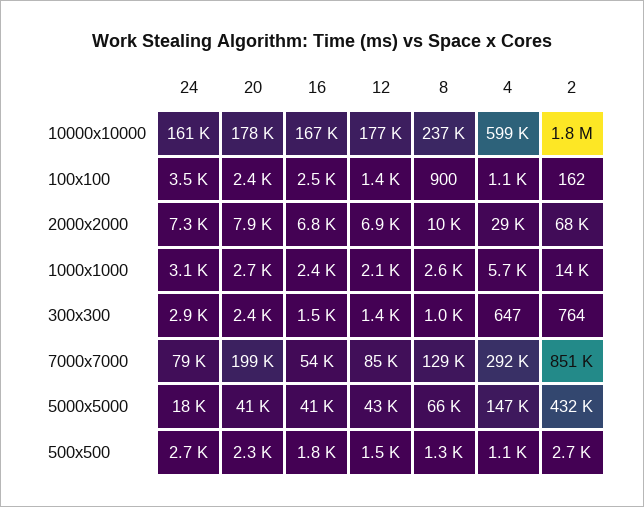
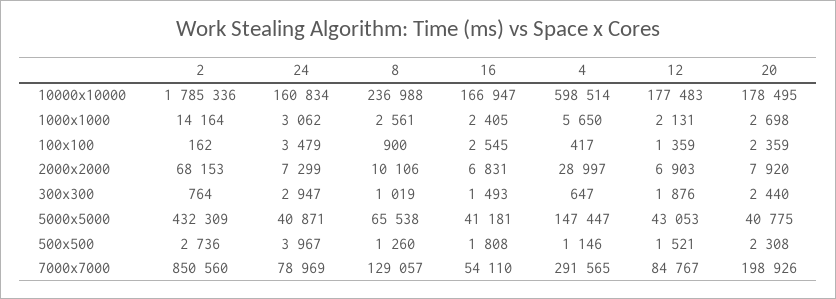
  {
    "24": {
      "10000x10000": 160834,
      "100x100": 3479,
      "2000x2000": 7299,
      "1000x1000": 3062,
      "300x300": 2947,
      "7000x7000": 78969,
-     "5000x5000": 18000,
+     "5000x5000": 40871,
-     "500x500": 2700
+     "500x500": 3967
    },
    "20": {
      "10000x10000": 178495,
      "100x100": 2359,
      "2000x2000": 7920,
      "1000x1000": 2698,
      "300x300": 2440,
      "7000x7000": 198926,
      "5000x5000": 40775,
      "500x500": 2308
    },
    "16": {
      "10000x10000": 166947,
      "100x100": 2545,
      "2000x2000": 6831,
      "1000x1000": 2405,
      "300x300": 1493,
      "7000x7000": 54110,
      "5000x5000": 41181,
      "500x500": 1808
    },
    "12": {
      "10000x10000": 177483,
      "100x100": 1359,
      "2000x2000": 6903,
      "1000x1000": 2131,
-     "300x300": 1400,
+     "300x300": 1876,
      "7000x7000": 84767,
      "5000x5000": 43053,
      "500x500": 1521
    },
    "8": {
      "10000x10000": 236988,
      "100x100": 900,
      "2000x2000": 10106,
      "1000x1000": 2561,
      "300x300": 1019,
      "7000x7000": 129057,
      "5000x5000": 65538,
      "500x500": 1260
    },
    "4": {
      "10000x10000": 598514,
-     "100x100": 1100,
+     "100x100": 417,
      "2000x2000": 28997,
      "1000x1000": 5650,
      "300x300": 647,
      "7000x7000": 291565,
      "5000x5000": 147447,
      "500x500": 1146
    },
    "2": {
      "10000x10000": 1785336,
      "100x100": 162,
      "2000x2000": 68153,
      "1000x1000": 14164,
      "300x300": 764,
      "7000x7000": 850560,
      "5000x5000": 432309,
      "500x500": 2736
    }
  }

